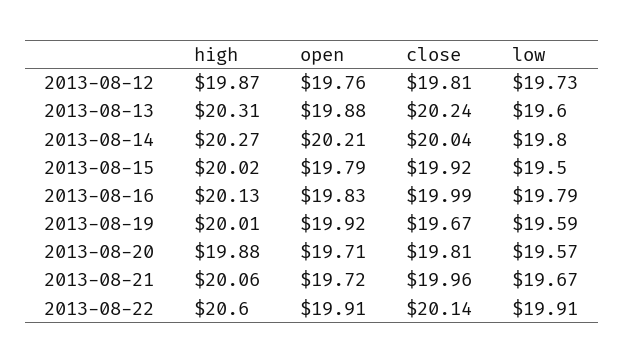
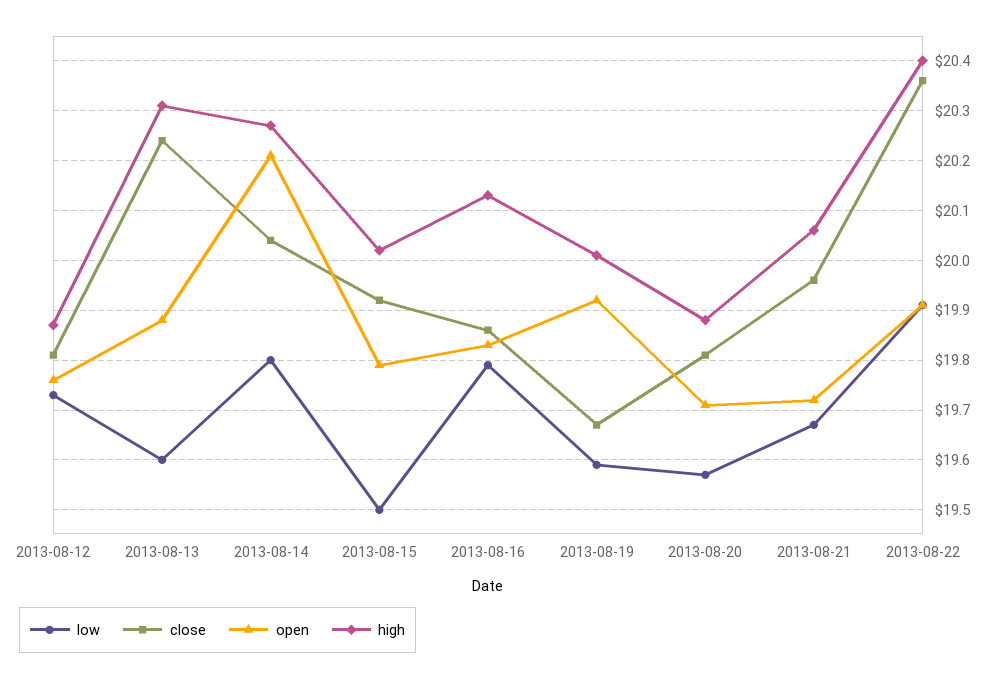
  {
    "high": {
      "2013-08-12": 19.87,
      "2013-08-13": 20.31,
      "2013-08-14": 20.27,
      "2013-08-15": 20.02,
      "2013-08-16": 20.13,
      "2013-08-19": 20.01,
      "2013-08-20": 19.88,
      "2013-08-21": 20.06,
-     "2013-08-22": 20.6
+     "2013-08-22": 20.4
    },
    "open": {
      "2013-08-12": 19.76,
      "2013-08-13": 19.88,
      "2013-08-14": 20.21,
      "2013-08-15": 19.79,
      "2013-08-16": 19.83,
      "2013-08-19": 19.92,
      "2013-08-20": 19.71,
      "2013-08-21": 19.72,
      "2013-08-22": 19.91
    },
    "close": {
      "2013-08-12": 19.81,
      "2013-08-13": 20.24,
      "2013-08-14": 20.04,
      "2013-08-15": 19.92,
-     "2013-08-16": 19.99,
+     "2013-08-16": 19.85,
      "2013-08-19": 19.67,
      "2013-08-20": 19.81,
      "2013-08-21": 19.96,
-     "2013-08-22": 20.14
+     "2013-08-22": 20.35
    },
    "low": {
      "2013-08-12": 19.73,
      "2013-08-13": 19.6,
      "2013-08-14": 19.8,
      "2013-08-15": 19.5,
      "2013-08-16": 19.79,
      "2013-08-19": 19.59,
      "2013-08-20": 19.57,
      "2013-08-21": 19.67,
      "2013-08-22": 19.91
    }
  }

